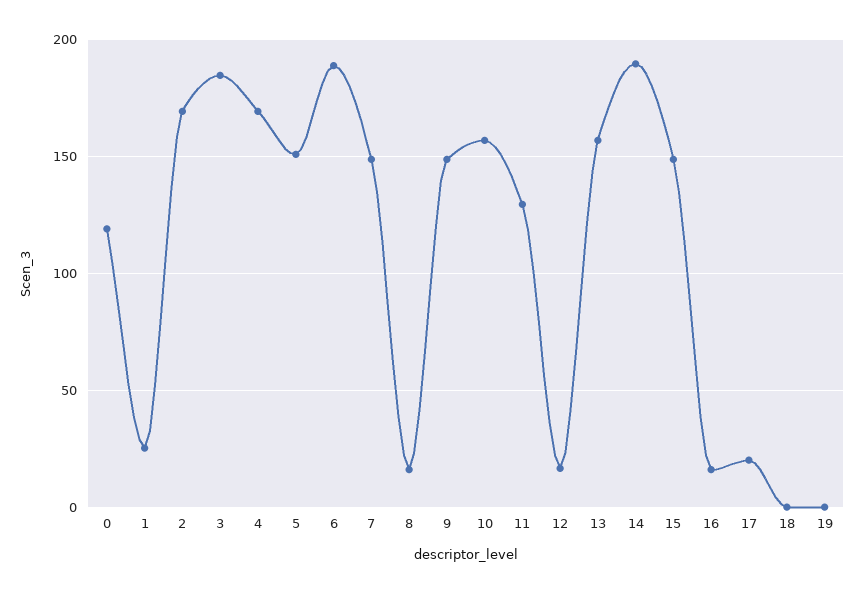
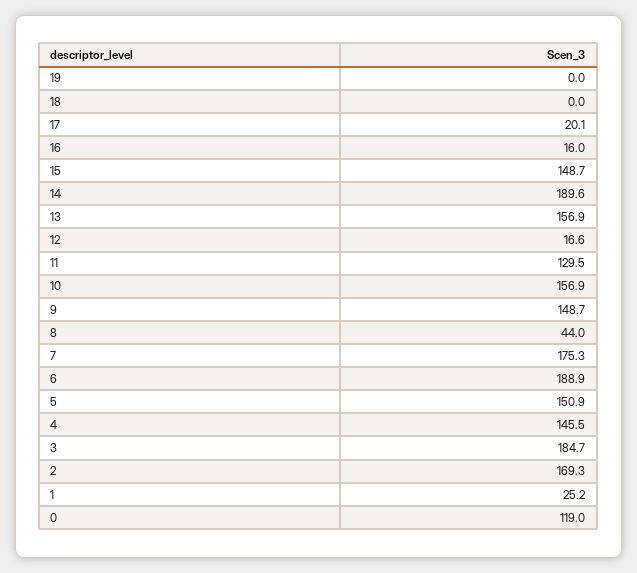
  {
    "0": 119,
    "1": 25.2,
    "2": 169.3,
    "3": 184.7,
-   "4": 170,
+   "4": 145.5,
    "5": 150.9,
    "6": 188.9,
-   "7": 150,
+   "7": 175.3,
-   "8": 15,
+   "8": 44,
    "9": 148.7,
    "10": 156.9,
    "11": 129.5,
    "12": 16.6,
    "13": 156.9,
    "14": 189.6,
    "15": 148.7,
    "16": 16,
    "17": 20.1,
    "18": 0,
    "19": 0
  }

